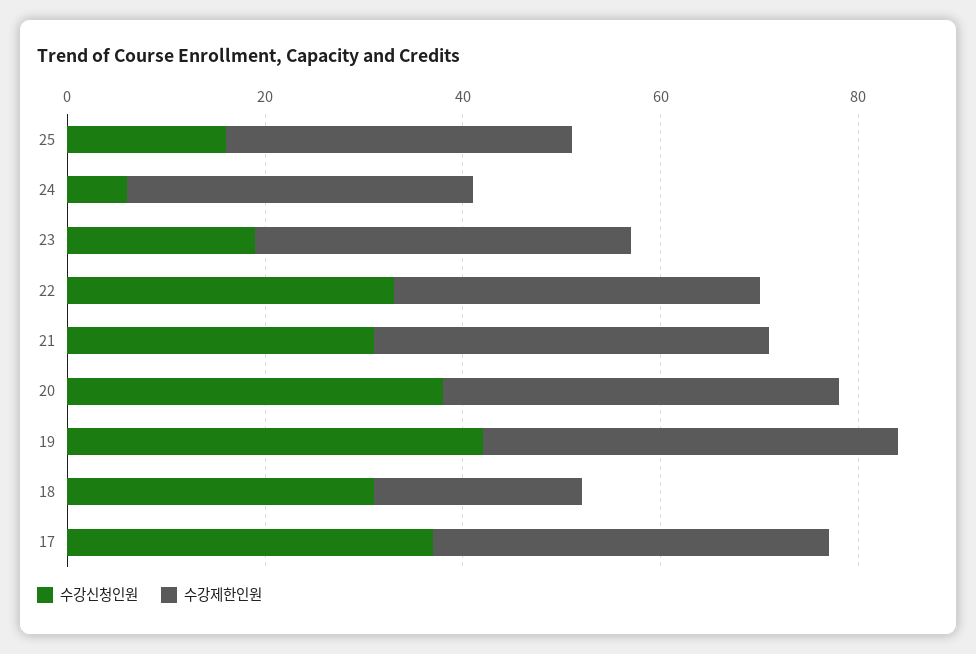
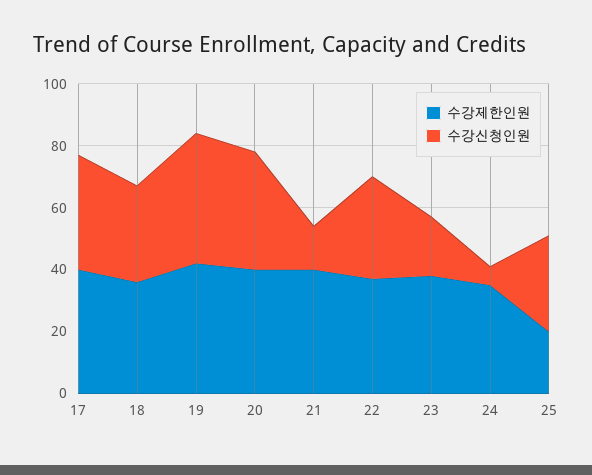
  {
    "수강신청인원": {
-     "25": 15,
+     "25": 30,
      "24": 5,
      "23": 20,
      "22": 35,
-     "21": 30,
+     "21": 15,
      "20": 40,
      "19": 40,
      "18": 30,
      "17": 35
    },
    "수강제한인원": {
-     "25": 35,
+     "25": 20,
      "24": 35,
      "23": 40,
      "22": 35,
      "21": 40,
      "20": 40,
      "19": 40,
-     "18": 20,
+     "18": 35,
      "17": 40
    }
  }

